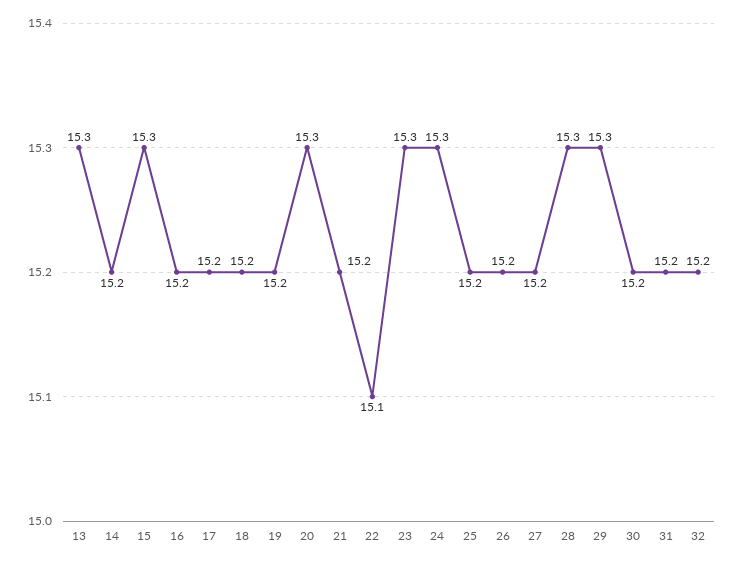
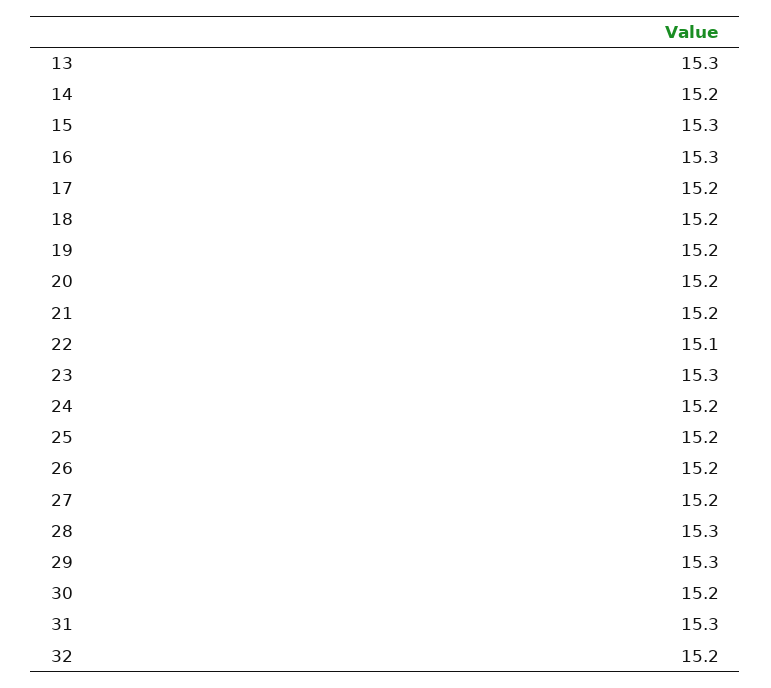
  {
    "13": 15.3,
    "14": 15.2,
    "15": 15.3,
-   "16": 15.2,
+   "16": 15.3,
    "17": 15.2,
    "18": 15.2,
    "19": 15.2,
-   "20": 15.3,
+   "20": 15.2,
    "21": 15.2,
    "22": 15.1,
    "23": 15.3,
-   "24": 15.3,
+   "24": 15.2,
    "25": 15.2,
    "26": 15.2,
    "27": 15.2,
    "28": 15.3,
    "29": 15.3,
    "30": 15.2,
-   "31": 15.2,
+   "31": 15.3,
    "32": 15.2
  }

